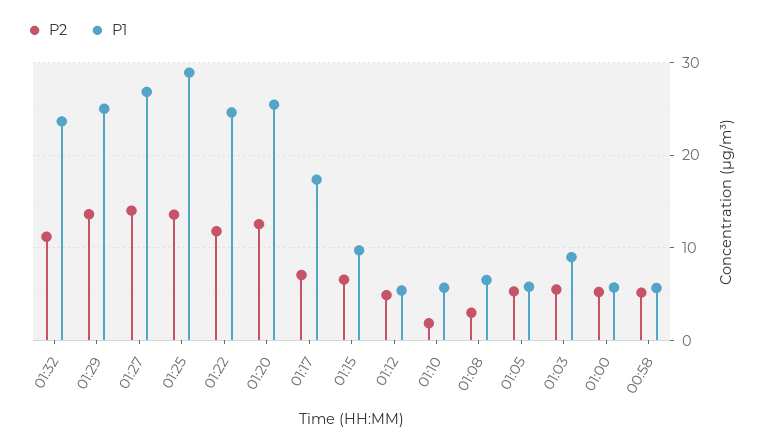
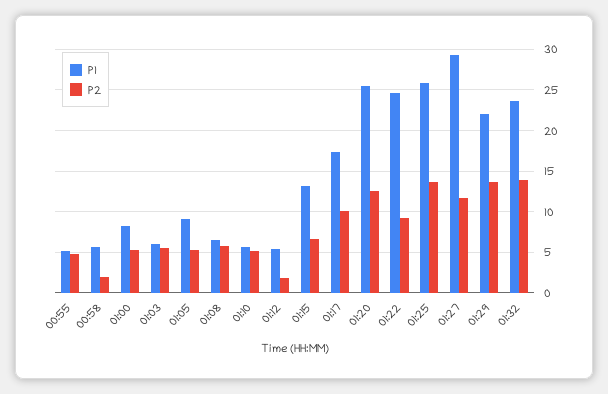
  {
    "P2": {
-     "01:32": 11,
+     "01:32": 14,
      "01:29": 14,
-     "01:27": 14,
+     "01:27": 12,
      "01:25": 14,
-     "01:22": 12,
+     "01:22": 9,
      "01:20": 13,
-     "01:17": 7,
+     "01:17": 10,
      "01:15": 7,
-     "01:12": 5,
+     "01:12": 2,
-     "01:10": 2,
+     "01:10": 5,
-     "01:08": 3,
+     "01:08": 6,
      "01:05": 5,
      "01:03": 6,
      "01:00": 5,
-     "00:58": 5
+     "00:58": 2,
+     "00:55": 5
    },
    "P1": {
      "01:32": 24,
-     "01:29": 25,
+     "01:29": 22,
-     "01:27": 27,
+     "01:27": 29,
-     "01:25": 29,
+     "01:25": 26,
      "01:22": 25,
      "01:20": 25,
      "01:17": 17,
-     "01:15": 10,
+     "01:15": 13,
      "01:12": 5,
      "01:10": 6,
      "01:08": 7,
-     "01:05": 6,
+     "01:05": 9,
-     "01:03": 9,
+     "01:03": 6,
-     "01:00": 6,
+     "01:00": 8,
-     "00:58": 6
+     "00:58": 6,
+     "00:55": 5
    }
  }

